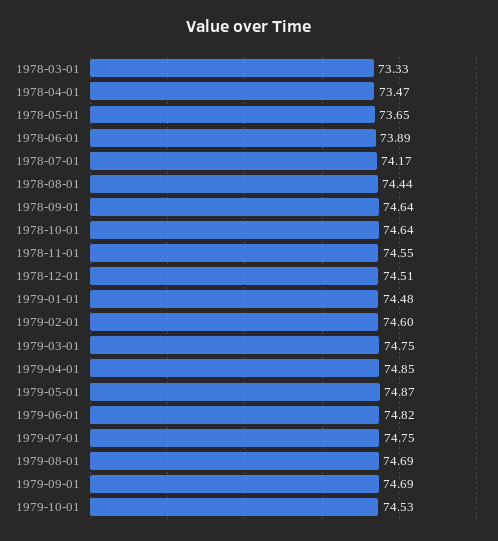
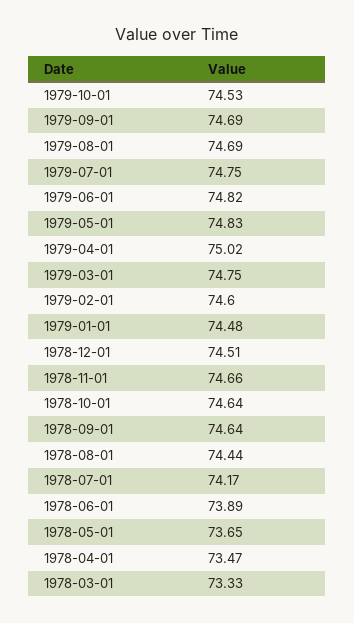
  {
    "1978-03-01": 73.33,
    "1978-04-01": 73.47,
    "1978-05-01": 73.65,
    "1978-06-01": 73.89,
    "1978-07-01": 74.17,
    "1978-08-01": 74.44,
    "1978-09-01": 74.64,
    "1978-10-01": 74.64,
-   "1978-11-01": 74.55,
+   "1978-11-01": 74.66,
    "1978-12-01": 74.51,
    "1979-01-01": 74.48,
    "1979-02-01": 74.6,
    "1979-03-01": 74.75,
-   "1979-04-01": 74.85,
+   "1979-04-01": 75.02,
-   "1979-05-01": 74.87,
+   "1979-05-01": 74.83,
    "1979-06-01": 74.82,
    "1979-07-01": 74.75,
    "1979-08-01": 74.69,
    "1979-09-01": 74.69,
    "1979-10-01": 74.53
  }

